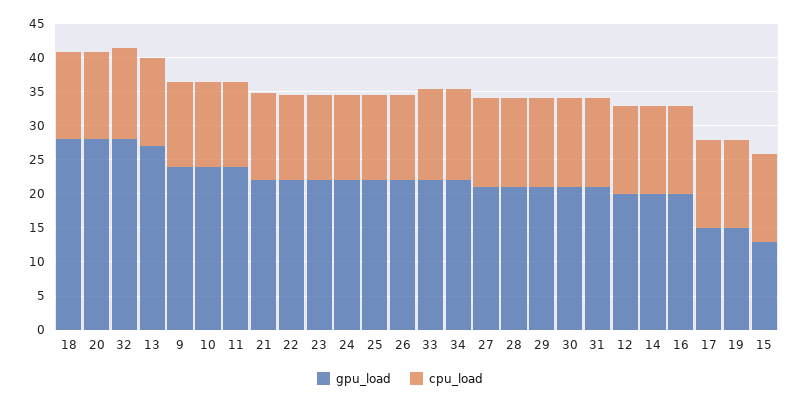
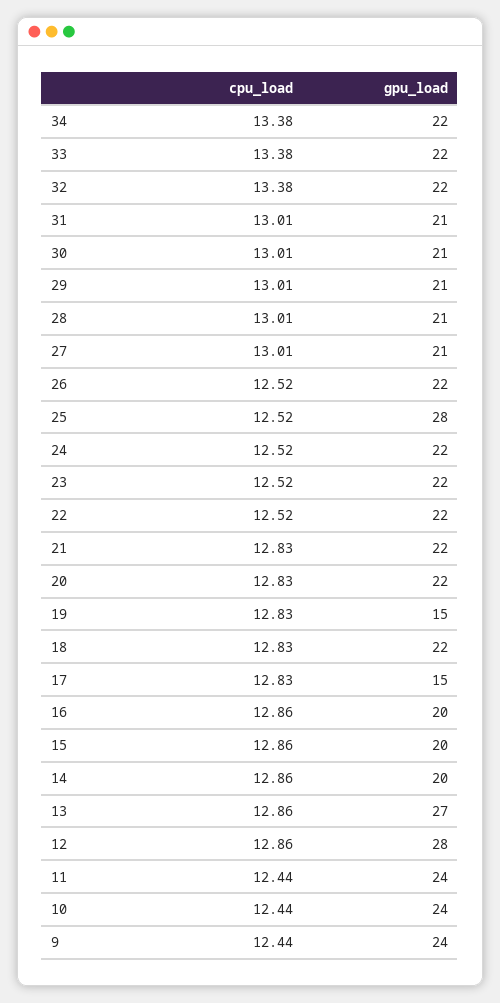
  {
    "gpu_load": {
-     "18": 27.5,
+     "18": 22,
-     "20": 27.5,
+     "20": 22,
-     "32": 27.5,
+     "32": 22,
      "13": 27,
      "9": 24,
      "10": 24,
      "11": 24,
      "21": 22,
      "22": 22,
      "23": 22,
      "24": 22,
-     "25": 22.5,
+     "25": 28,
      "26": 22,
      "33": 22,
      "34": 22,
      "27": 21,
      "28": 21,
      "29": 21,
      "30": 21,
      "31": 21,
-     "12": 20,
+     "12": 28,
      "14": 20,
      "16": 20,
      "17": 15,
      "19": 15,
-     "15": 12.5
+     "15": 20
    },
    "cpu_load": {
      "18": 12.83,
      "20": 12.83,
      "32": 13.38,
      "13": 12.86,
      "9": 12.44,
      "10": 12.44,
      "11": 12.44,
      "21": 12.83,
      "22": 12.52,
      "23": 12.52,
      "24": 12.52,
      "25": 12.52,
      "26": 12.52,
      "33": 13.38,
      "34": 13.38,
      "27": 13.01,
      "28": 13.01,
      "29": 13.01,
      "30": 13.01,
      "31": 13.01,
      "12": 12.86,
      "14": 12.86,
      "16": 12.86,
      "17": 12.83,
      "19": 12.83,
      "15": 12.86
    }
  }

